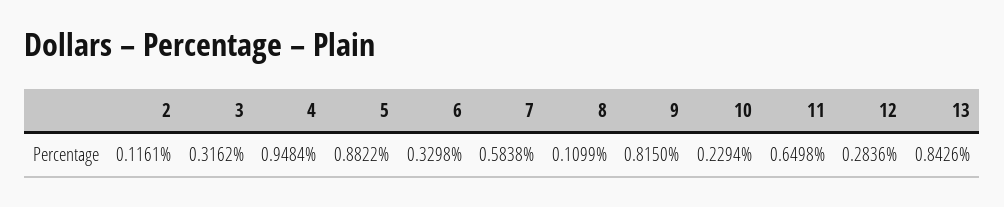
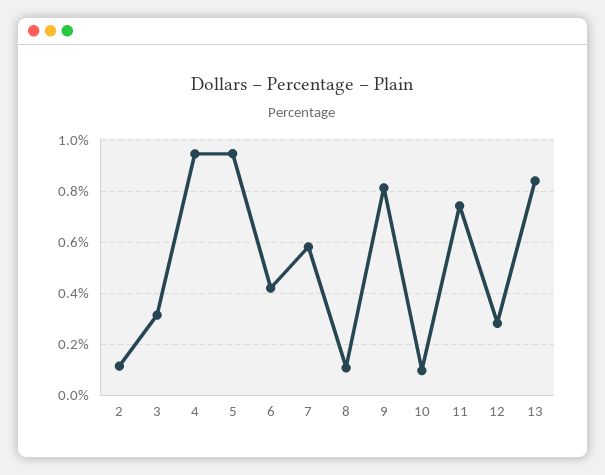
  {
    "2": 0.1161,
    "3": 0.3162,
    "4": 0.9484,
-   "5": 0.8822,
+   "5": 0.95,
-   "6": 0.3298,
+   "6": 0.425,
    "7": 0.5838,
    "8": 0.1099,
    "9": 0.815,
-   "10": 0.2294,
+   "10": 0.1,
-   "11": 0.6498,
+   "11": 0.75,
    "12": 0.2836,
    "13": 0.8426
  }

